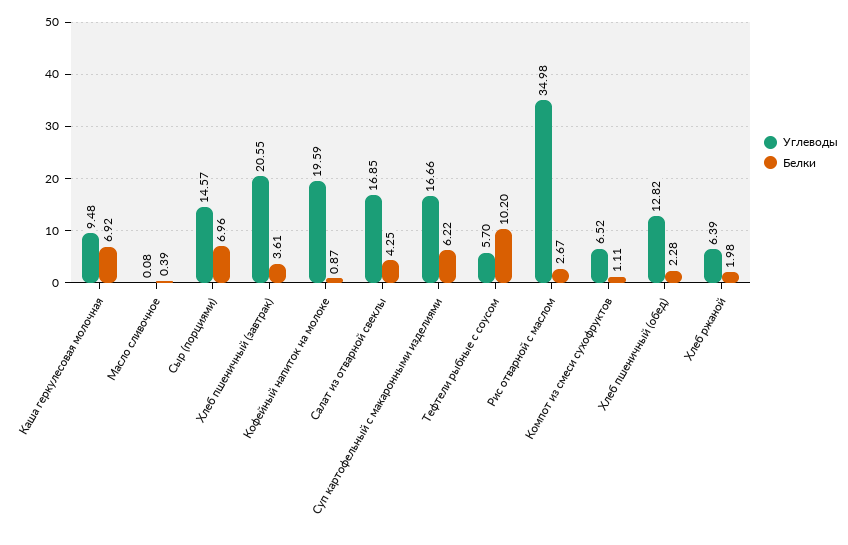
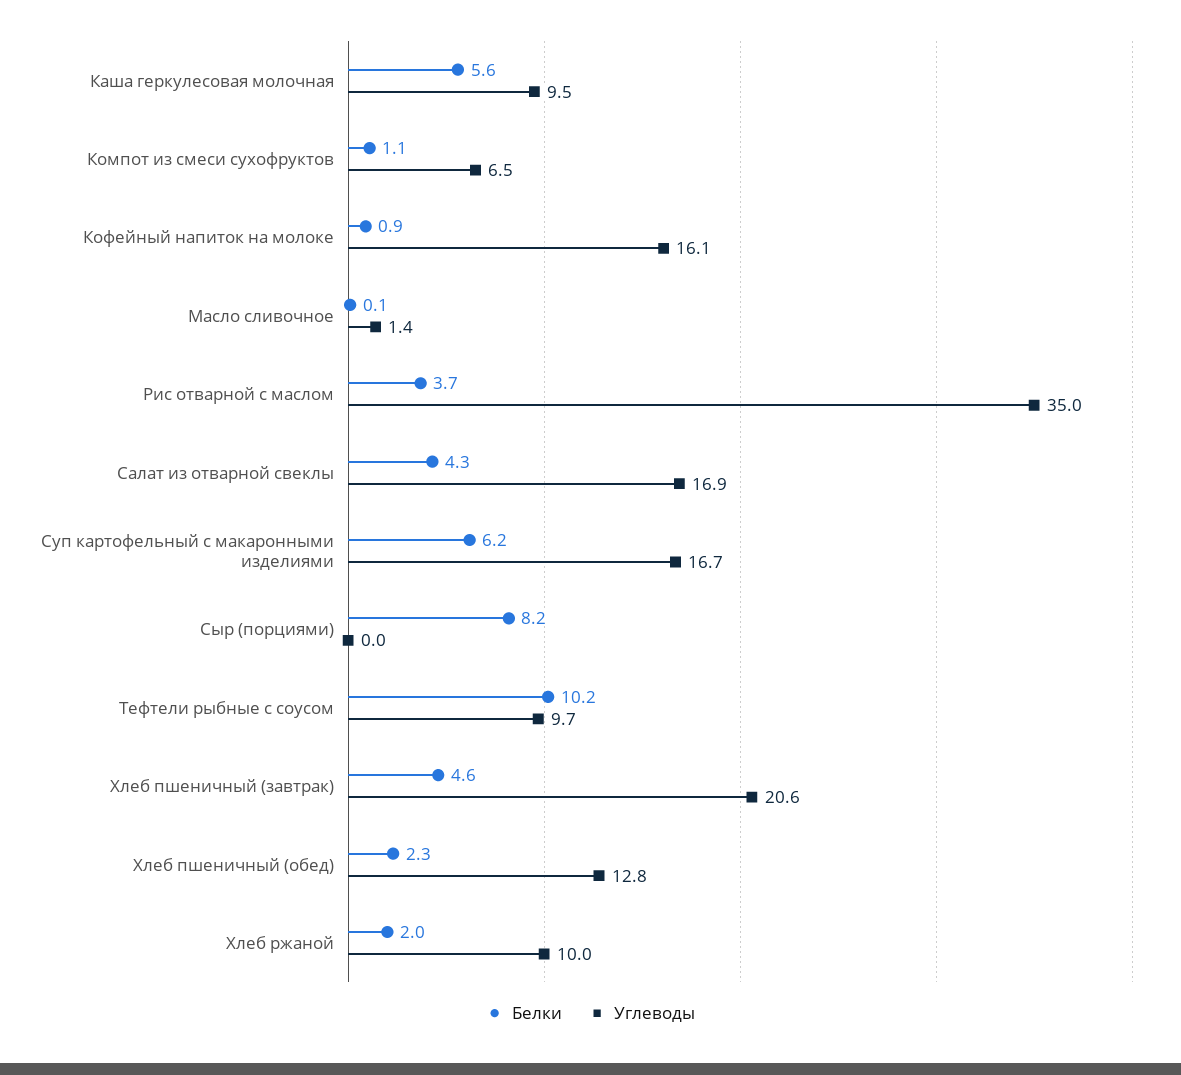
  {
    "Углеводы": {
      "Каша геркулесовая молочная": 9.48,
-     "Масло сливочное": 0.08,
+     "Масло сливочное": 1.4,
-     "Сыр (порциями)": 14.57,
+     "Сыр (порциями)": 0,
      "Хлеб пшеничный (завтрак)": 20.55,
-     "Кофейный напиток на молоке": 19.59,
+     "Кофейный напиток на молоке": 16.1,
      "Салат из отварной свеклы": 16.85,
      "Суп картофельный с макаронными изделиями": 16.66,
-     "Тефтели рыбные с соусом": 5.7,
+     "Тефтели рыбные с соусом": 9.7,
      "Рис отварной с маслом": 34.98,
      "Компот из смеси сухофруктов": 6.52,
      "Хлеб пшеничный (обед)": 12.82,
-     "Хлеб ржаной": 6.39
+     "Хлеб ржаной": 10
    },
    "Белки": {
-     "Каша геркулесовая молочная": 6.92,
+     "Каша геркулесовая молочная": 5.6,
-     "Масло сливочное": 0.39,
+     "Масло сливочное": 0.1,
-     "Сыр (порциями)": 6.96,
+     "Сыр (порциями)": 8.2,
-     "Хлеб пшеничный (завтрак)": 3.61,
+     "Хлеб пшеничный (завтрак)": 4.6,
      "Кофейный напиток на молоке": 0.87,
      "Салат из отварной свеклы": 4.25,
      "Суп картофельный с макаронными изделиями": 6.22,
      "Тефтели рыбные с соусом": 10.2,
-     "Рис отварной с маслом": 2.67,
+     "Рис отварной с маслом": 3.7,
      "Компот из смеси сухофруктов": 1.11,
      "Хлеб пшеничный (обед)": 2.28,
      "Хлеб ржаной": 1.98
    }
  }

